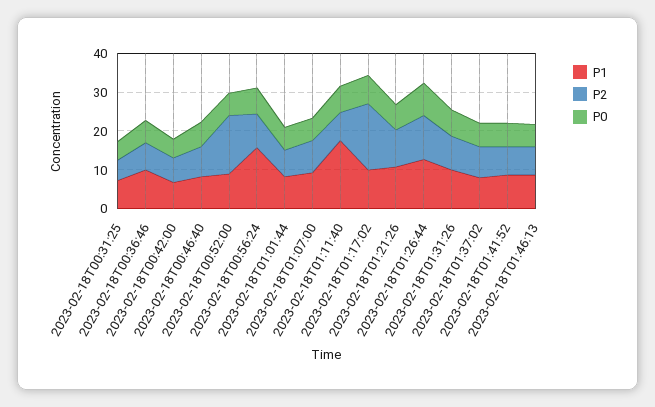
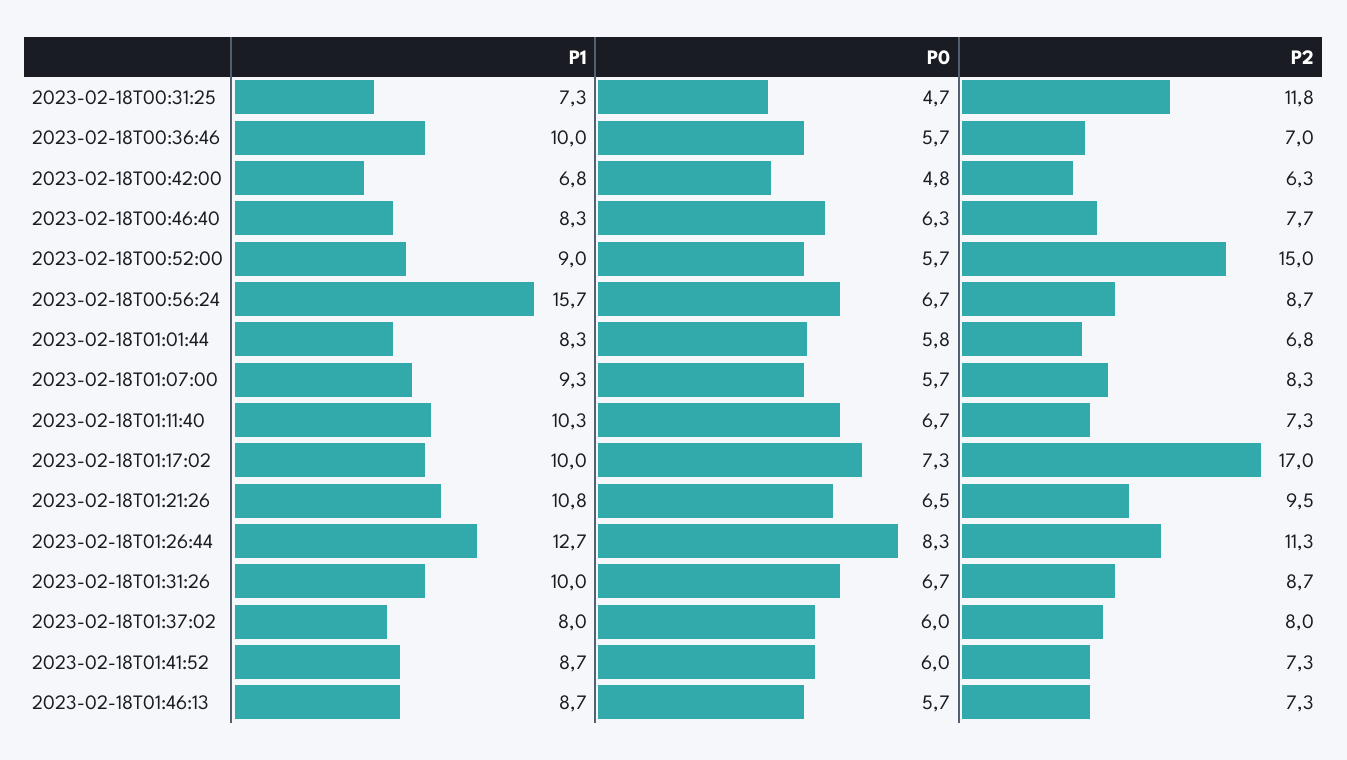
  {
    "P1": {
      "2023-02-18T00:31:25": 7.3,
      "2023-02-18T00:36:46": 10,
      "2023-02-18T00:42:00": 6.8,
      "2023-02-18T00:46:40": 8.3,
      "2023-02-18T00:52:00": 9,
      "2023-02-18T00:56:24": 15.7,
      "2023-02-18T01:01:44": 8.3,
      "2023-02-18T01:07:00": 9.3,
-     "2023-02-18T01:11:40": 17.5,
+     "2023-02-18T01:11:40": 10.3,
      "2023-02-18T01:17:02": 10,
      "2023-02-18T01:21:26": 10.8,
      "2023-02-18T01:26:44": 12.7,
      "2023-02-18T01:31:26": 10,
      "2023-02-18T01:37:02": 8,
      "2023-02-18T01:41:52": 8.7,
      "2023-02-18T01:46:13": 8.7
    },
    "P2": {
-     "2023-02-18T00:31:25": 5,
+     "2023-02-18T00:31:25": 11.8,
      "2023-02-18T00:36:46": 7,
      "2023-02-18T00:42:00": 6.3,
      "2023-02-18T00:46:40": 7.7,
      "2023-02-18T00:52:00": 15,
      "2023-02-18T00:56:24": 8.7,
      "2023-02-18T01:01:44": 6.8,
      "2023-02-18T01:07:00": 8.3,
      "2023-02-18T01:11:40": 7.3,
      "2023-02-18T01:17:02": 17,
      "2023-02-18T01:21:26": 9.5,
      "2023-02-18T01:26:44": 11.3,
      "2023-02-18T01:31:26": 8.7,
      "2023-02-18T01:37:02": 8,
      "2023-02-18T01:41:52": 7.3,
      "2023-02-18T01:46:13": 7.3
    },
    "P0": {
      "2023-02-18T00:31:25": 4.7,
      "2023-02-18T00:36:46": 5.7,
      "2023-02-18T00:42:00": 4.8,
      "2023-02-18T00:46:40": 6.3,
      "2023-02-18T00:52:00": 5.7,
      "2023-02-18T00:56:24": 6.7,
      "2023-02-18T01:01:44": 5.8,
      "2023-02-18T01:07:00": 5.7,
      "2023-02-18T01:11:40": 6.7,
      "2023-02-18T01:17:02": 7.3,
      "2023-02-18T01:21:26": 6.5,
      "2023-02-18T01:26:44": 8.3,
      "2023-02-18T01:31:26": 6.7,
      "2023-02-18T01:37:02": 6,
      "2023-02-18T01:41:52": 6,
      "2023-02-18T01:46:13": 5.7
    }
  }

